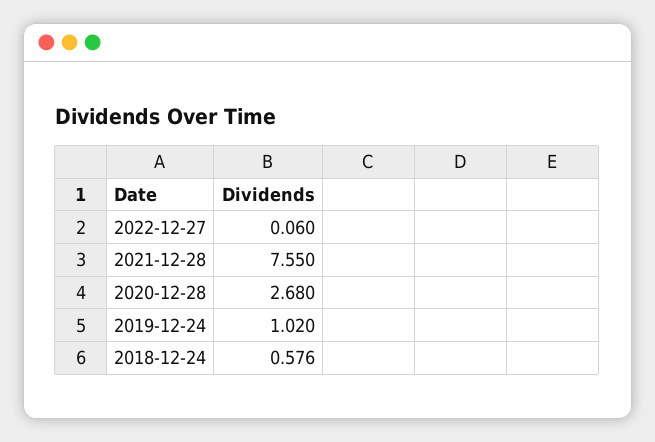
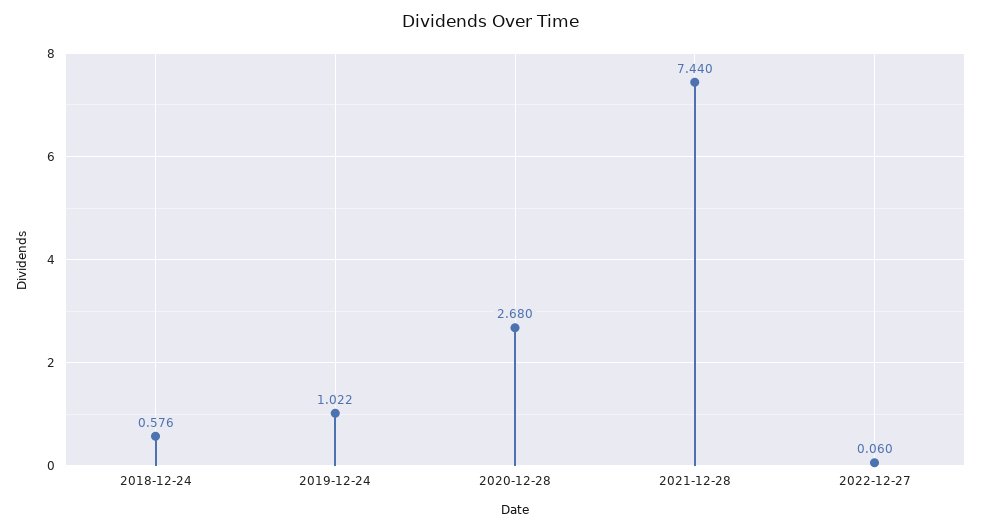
  {
    "2022-12-27": 0.06,
-   "2021-12-28": 7.55,
+   "2021-12-28": 7.44,
    "2020-12-28": 2.68,
-   "2019-12-24": 1.02,
+   "2019-12-24": 1.022,
    "2018-12-24": 0.576
  }

